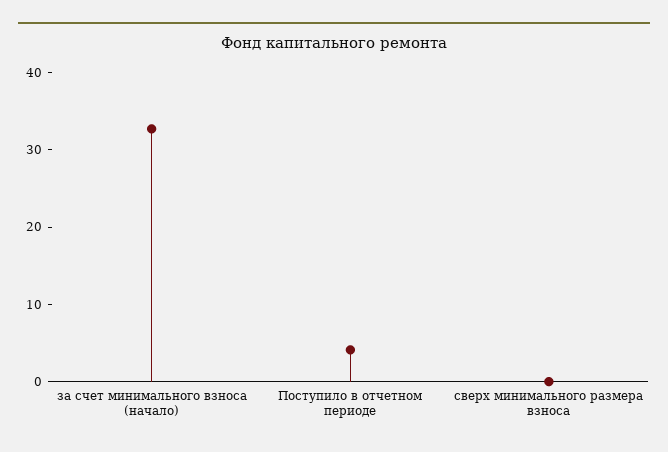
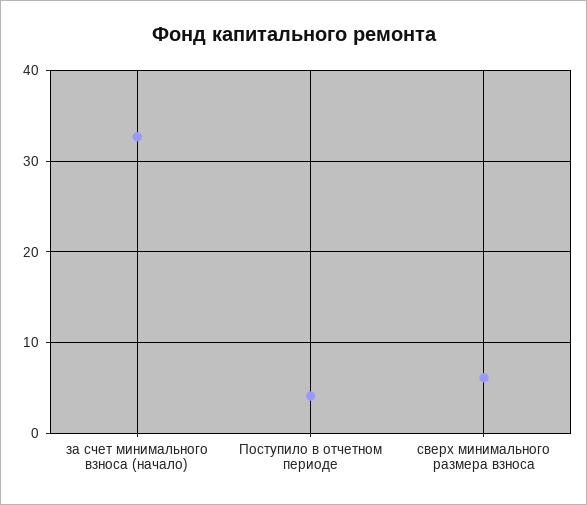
  {
    "за счет минимального взноса (начало)": 33,
    "Поступило в отчетном периоде": 4,
-   "сверх минимального размера взноса": 0
+   "сверх минимального размера взноса": 6
  }

